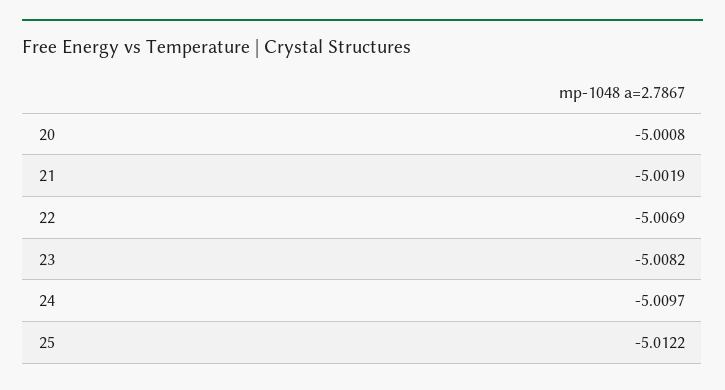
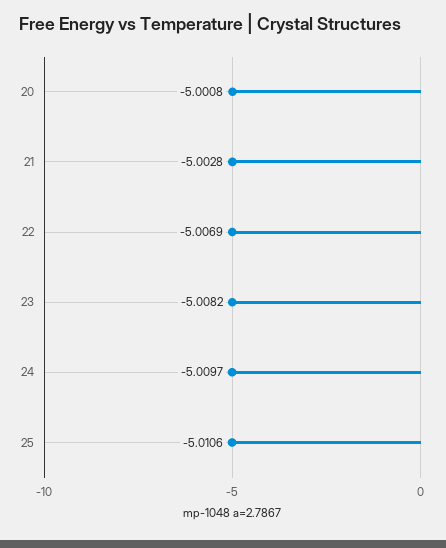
  {
    "20": -5.0008,
-   "21": -5.0019,
+   "21": -5.0028,
    "22": -5.0069,
    "23": -5.0082,
    "24": -5.0097,
-   "25": -5.0122
+   "25": -5.0106
  }

